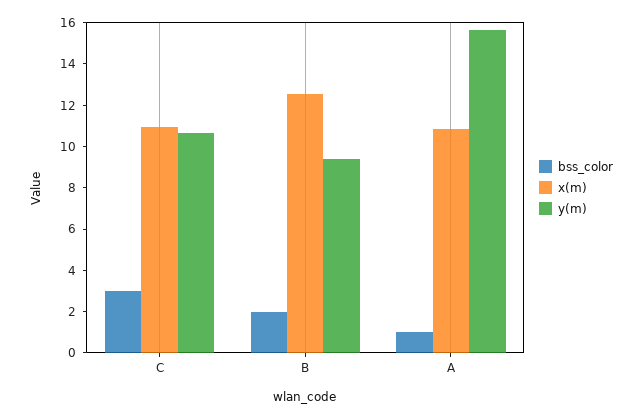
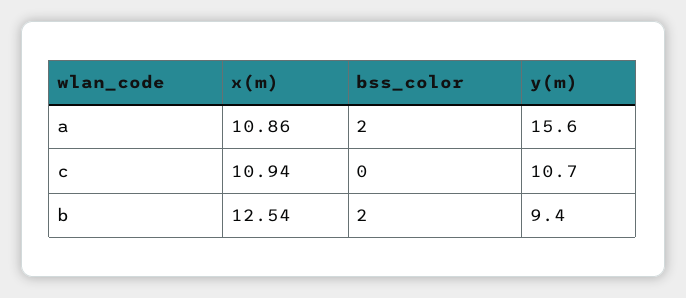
  {
    "bss_color": {
-     "C": 3,
+     "C": 0,
      "B": 2,
-     "A": 1
+     "A": 2
    },
    "x(m)": {
      "C": 10.94,
      "B": 12.54,
      "A": 10.86
    },
    "y(m)": {
      "C": 10.7,
      "B": 9.4,
      "A": 15.6
    }
  }

